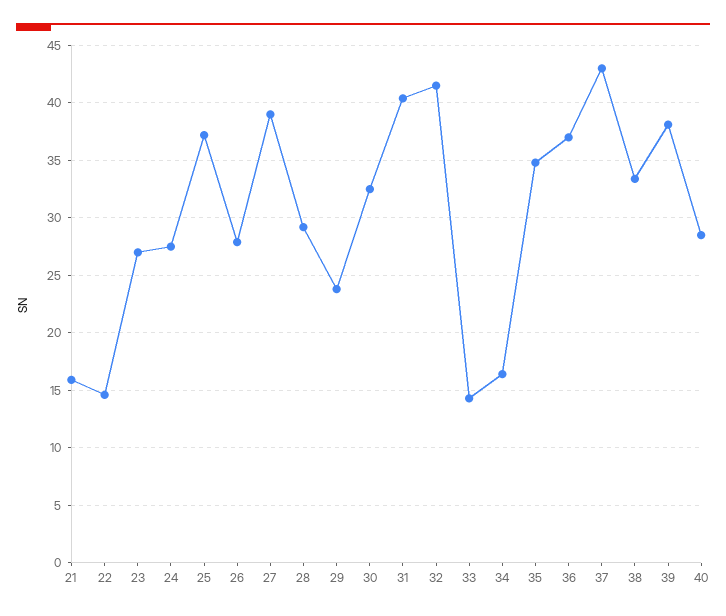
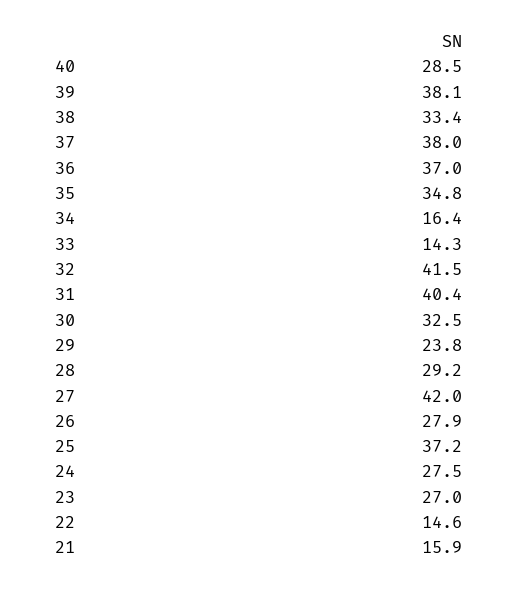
  {
    "21": 15.9,
    "22": 14.6,
    "23": 27,
    "24": 27.5,
    "25": 37.2,
    "26": 27.9,
-   "27": 39,
+   "27": 42,
    "28": 29.2,
    "29": 23.8,
    "30": 32.5,
    "31": 40.4,
    "32": 41.5,
    "33": 14.3,
    "34": 16.4,
    "35": 34.8,
    "36": 37,
-   "37": 43,
+   "37": 38,
    "38": 33.4,
    "39": 38.1,
    "40": 28.5
  }

